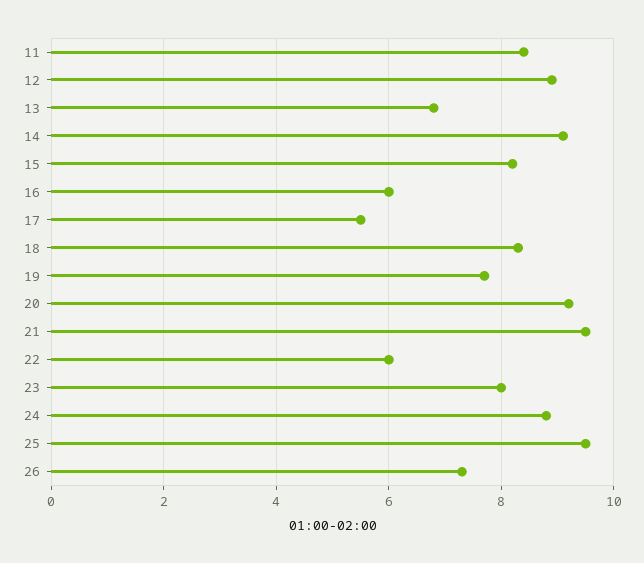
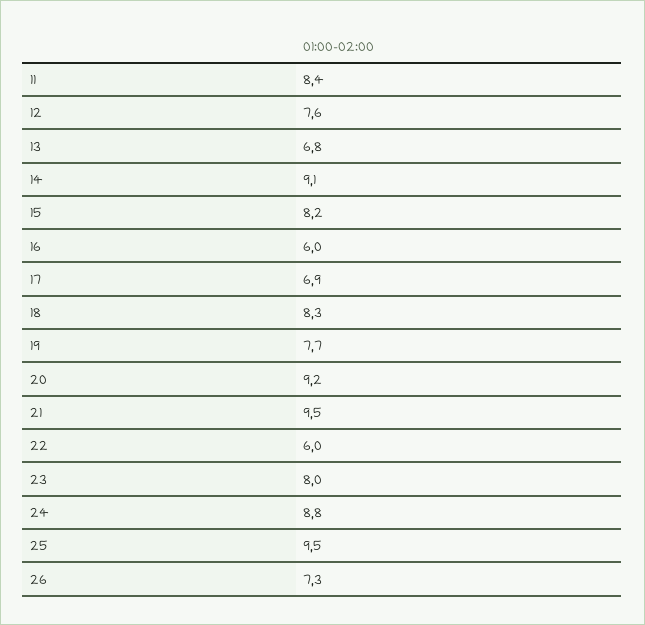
  {
    "11": 8.4,
-   "12": 9,
+   "12": 7.6,
    "13": 6.8,
    "14": 9.1,
    "15": 8.2,
    "16": 6,
-   "17": 5.5,
+   "17": 6.9,
    "18": 8.3,
    "19": 7.7,
    "20": 9.2,
    "21": 9.5,
    "22": 6,
    "23": 8,
    "24": 8.8,
    "25": 9.5,
    "26": 7.3
  }

